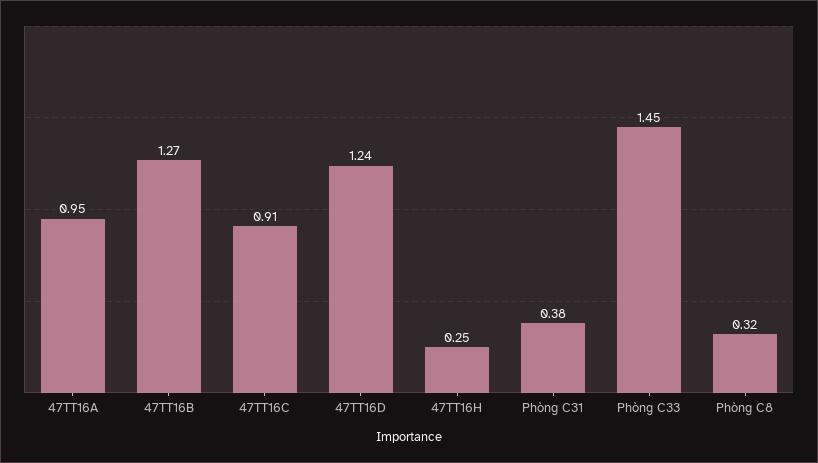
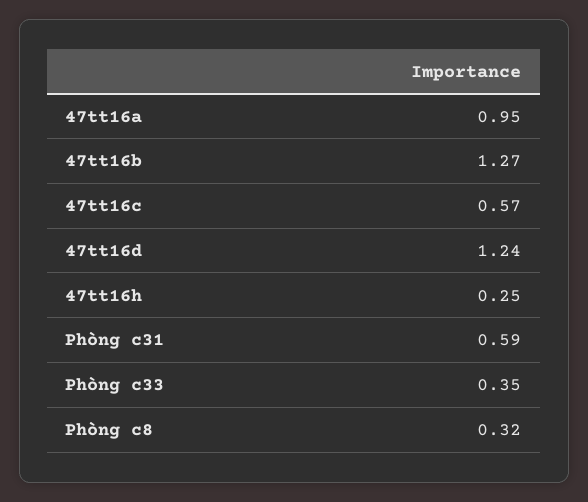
  {
    "47TT16A": 0.95,
    "47TT16B": 1.27,
-   "47TT16C": 0.91,
+   "47TT16C": 0.57,
    "47TT16D": 1.24,
    "47TT16H": 0.25,
-   "Phòng C31": 0.38,
+   "Phòng C31": 0.59,
-   "Phòng C33": 1.45,
+   "Phòng C33": 0.35,
    "Phòng C8": 0.32
  }

